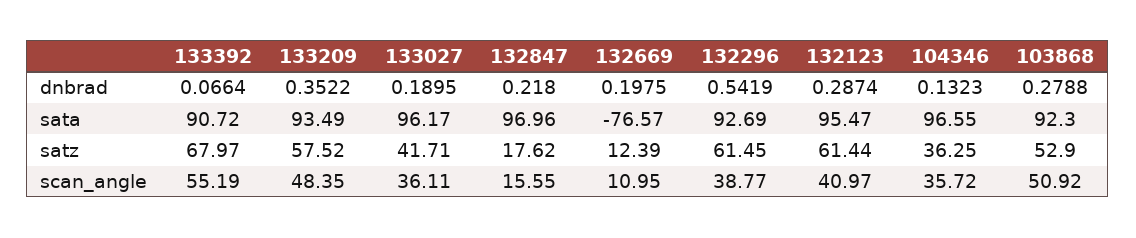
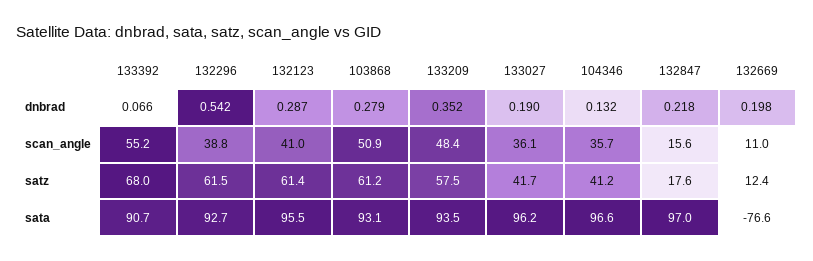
  {
    "133392": {
      "dnbrad": 0.0664,
      "sata": 90.72,
      "satz": 67.97,
      "scan_angle": 55.19
    },
    "133209": {
      "dnbrad": 0.3522,
      "sata": 93.49,
      "satz": 57.52,
      "scan_angle": 48.35
    },
    "133027": {
      "dnbrad": 0.1895,
      "sata": 96.17,
      "satz": 41.71,
      "scan_angle": 36.11
    },
    "132847": {
      "dnbrad": 0.218,
      "sata": 96.96,
      "satz": 17.62,
      "scan_angle": 15.55
    },
    "132669": {
      "dnbrad": 0.1975,
      "sata": -76.57,
      "satz": 12.39,
      "scan_angle": 10.95
    },
    "132296": {
      "dnbrad": 0.5419,
      "sata": 92.69,
      "satz": 61.45,
      "scan_angle": 38.77
    },
    "132123": {
      "dnbrad": 0.2874,
      "sata": 95.47,
      "satz": 61.44,
      "scan_angle": 40.97
    },
    "104346": {
      "dnbrad": 0.1323,
      "sata": 96.55,
-     "satz": 36.25,
+     "satz": 41.2,
      "scan_angle": 35.72
    },
    "103868": {
      "dnbrad": 0.2788,
-     "sata": 92.3,
+     "sata": 93.1,
-     "satz": 52.9,
+     "satz": 61.2,
      "scan_angle": 50.92
    }
  }

